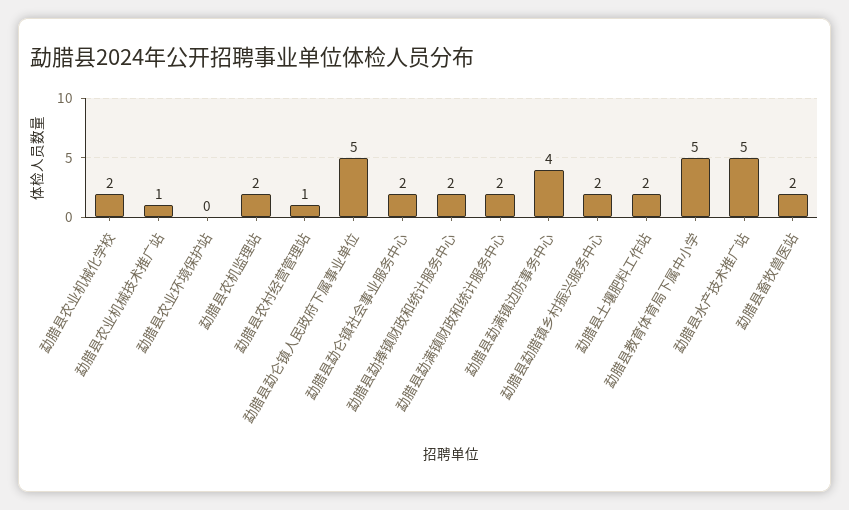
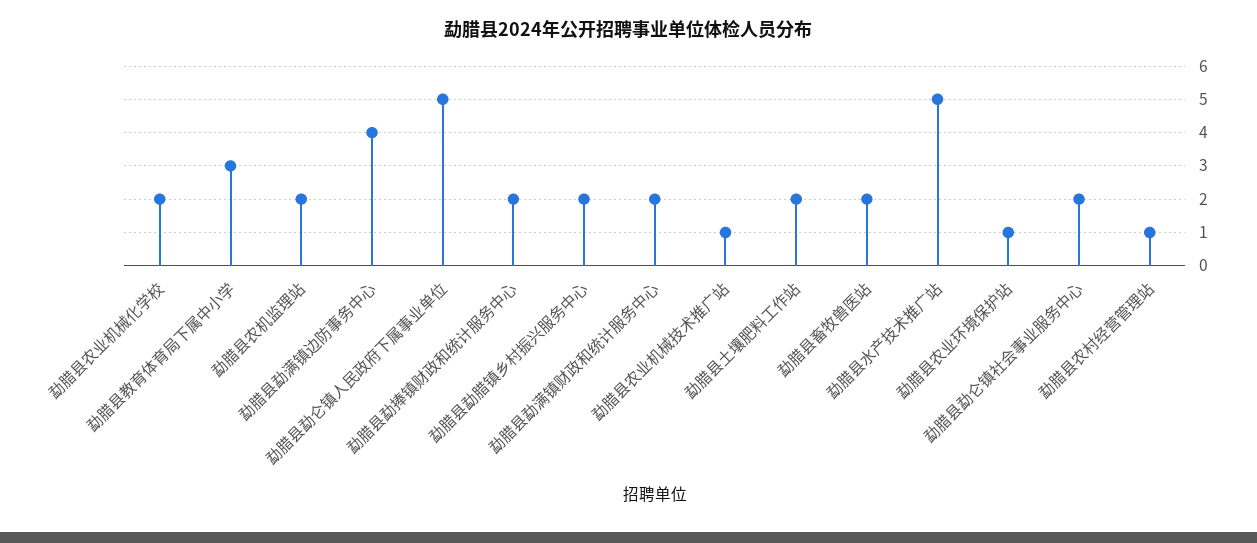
  {
    "勐腊县农业机械化学校": 2,
    "勐腊县农业机械技术推广站": 1,
-   "勐腊县农业环境保护站": 0,
+   "勐腊县农业环境保护站": 1,
    "勐腊县农机监理站": 2,
    "勐腊县农村经营管理站": 1,
    "勐腊县勐仑镇人民政府下属事业单位": 5,
    "勐腊县勐仑镇社会事业服务中心": 2,
    "勐腊县勐捧镇财政和统计服务中心": 2,
    "勐腊县勐满镇财政和统计服务中心": 2,
    "勐腊县勐满镇边防事务中心": 4,
    "勐腊县勐腊镇乡村振兴服务中心": 2,
    "勐腊县土壤肥料工作站": 2,
-   "勐腊县教育体育局下属中小学": 5,
+   "勐腊县教育体育局下属中小学": 3,
    "勐腊县水产技术推广站": 5,
    "勐腊县畜牧兽医站": 2
  }

